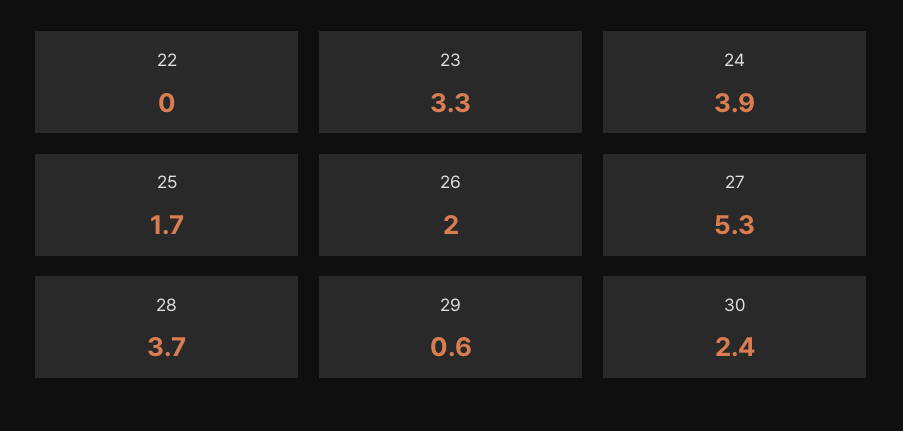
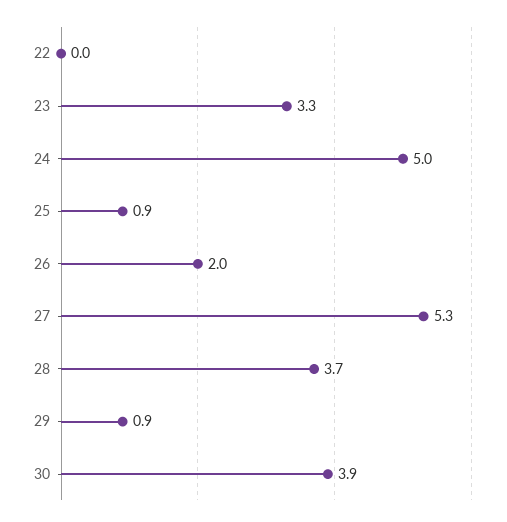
  {
    "22": 0,
    "23": 3.3,
-   "24": 3.9,
+   "24": 5,
-   "25": 1.7,
+   "25": 0.9,
    "26": 2,
    "27": 5.3,
    "28": 3.7,
-   "29": 0.6,
+   "29": 0.9,
-   "30": 2.4
+   "30": 3.9
  }

